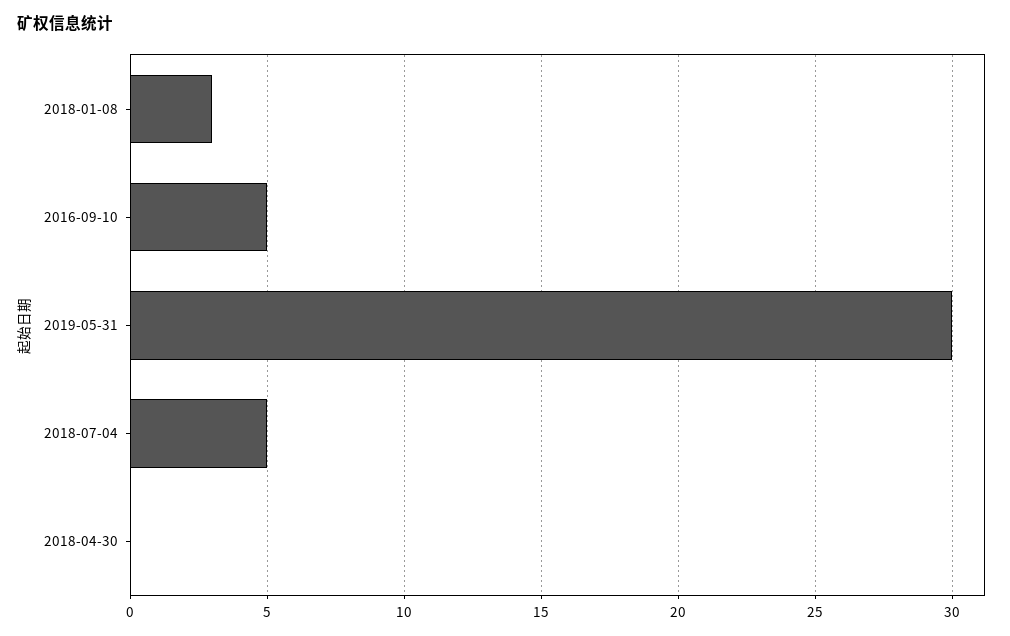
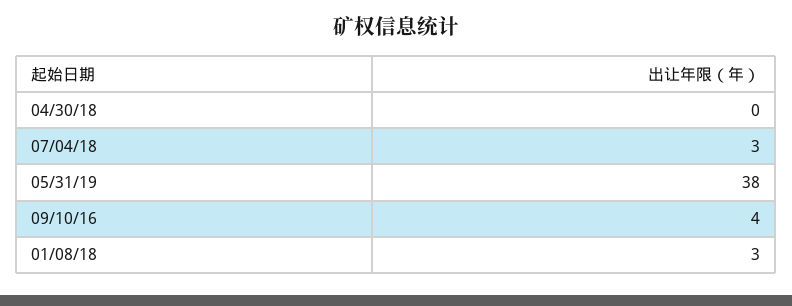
  {
    "2018-01-08": 3,
-   "2016-09-10": 5,
+   "2016-09-10": 4,
-   "2019-05-31": 30,
+   "2019-05-31": 38,
-   "2018-07-04": 5,
+   "2018-07-04": 3,
    "2018-04-30": 0
  }

